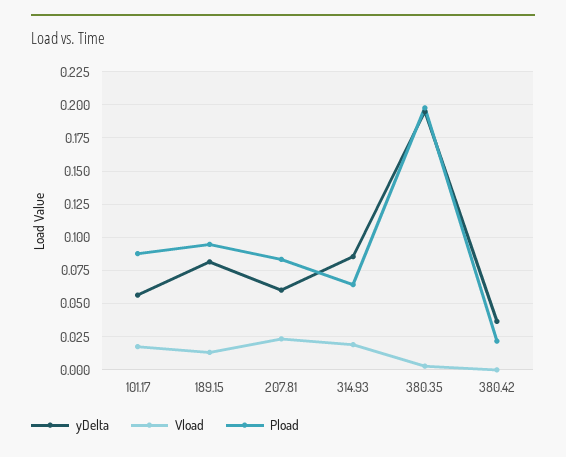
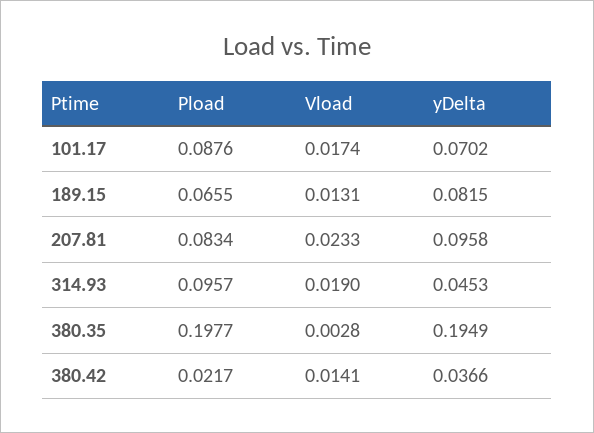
  {
    "yDelta": {
-     "101.17": 0.055,
+     "101.17": 0.0702,
      "189.15": 0.0815,
-     "207.81": 0.06,
+     "207.81": 0.0958,
-     "314.93": 0.085,
+     "314.93": 0.0453,
      "380.35": 0.1949,
      "380.42": 0.0366
    },
    "Vload": {
      "101.17": 0.0174,
      "189.15": 0.0131,
      "207.81": 0.0233,
      "314.93": 0.019,
      "380.35": 0.0028,
-     "380.42": 0
+     "380.42": 0.0141
    },
    "Pload": {
      "101.17": 0.0876,
-     "189.15": 0.095,
+     "189.15": 0.0655,
      "207.81": 0.0834,
-     "314.93": 0.065,
+     "314.93": 0.0957,
      "380.35": 0.1977,
      "380.42": 0.0217
    }
  }

